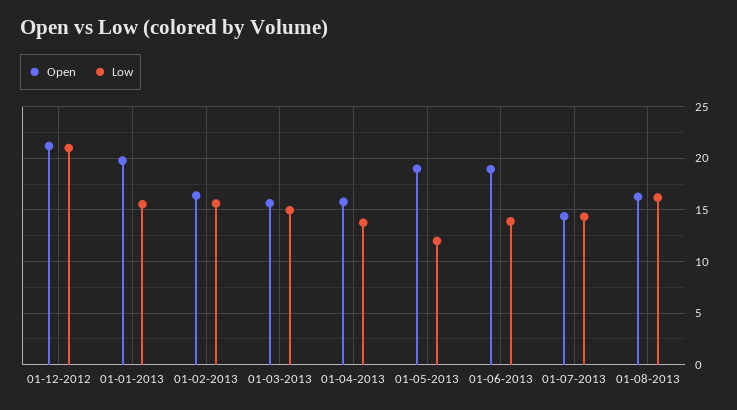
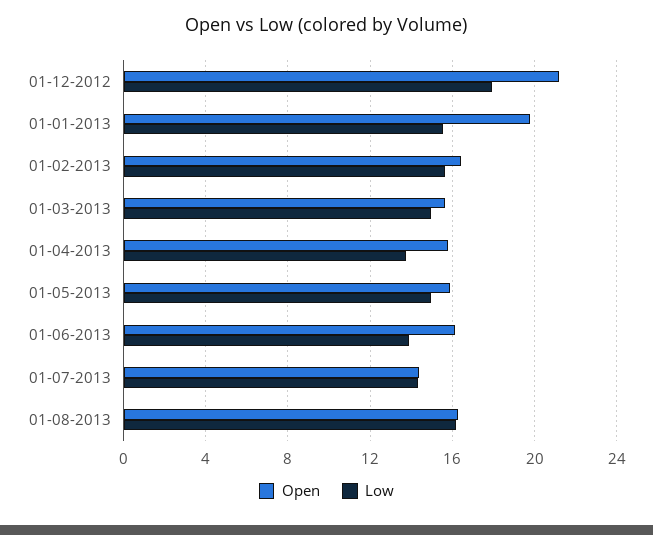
  {
    "Open": {
      "01-12-2012": 21,
      "01-01-2013": 20,
      "01-02-2013": 16.5,
      "01-03-2013": 15.5,
      "01-04-2013": 16,
-     "01-05-2013": 19,
+     "01-05-2013": 16,
-     "01-06-2013": 19,
+     "01-06-2013": 16,
      "01-07-2013": 14.5,
      "01-08-2013": 16.5
    },
    "Low": {
-     "01-12-2012": 21,
+     "01-12-2012": 18,
      "01-01-2013": 15.5,
      "01-02-2013": 15.5,
      "01-03-2013": 15,
      "01-04-2013": 14,
-     "01-05-2013": 12,
+     "01-05-2013": 15,
      "01-06-2013": 14,
      "01-07-2013": 14.5,
      "01-08-2013": 16
    }
  }

